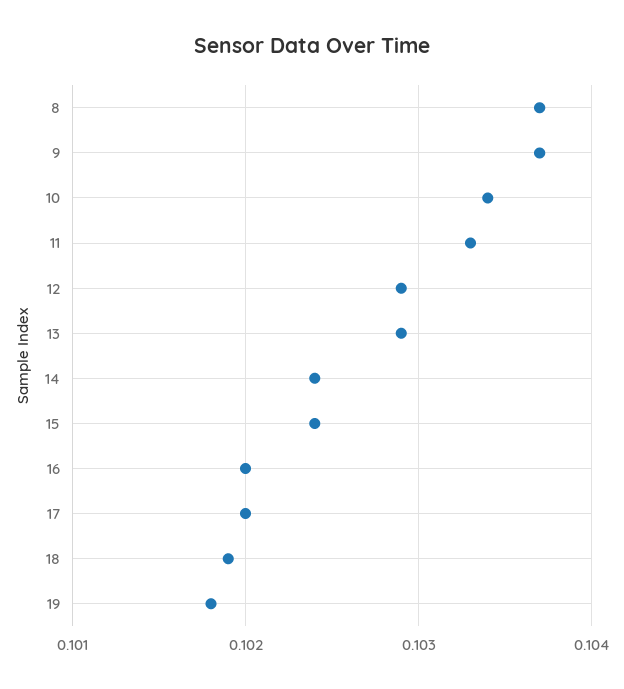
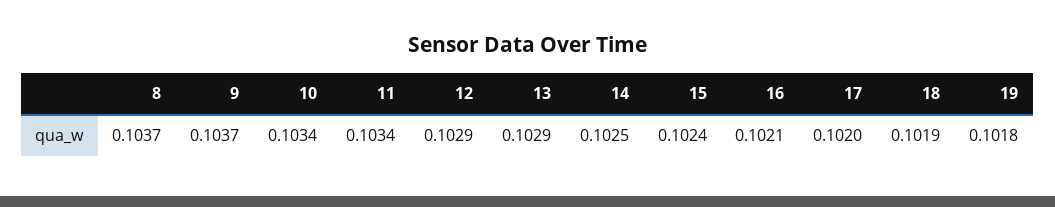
  {
    "8": 0.1037,
    "9": 0.1037,
    "10": 0.1034,
-   "11": 0.1033,
+   "11": 0.1034,
    "12": 0.1029,
    "13": 0.1029,
-   "14": 0.1024,
+   "14": 0.1025,
    "15": 0.1024,
-   "16": 0.102,
+   "16": 0.1021,
    "17": 0.102,
    "18": 0.1019,
    "19": 0.1018
  }

